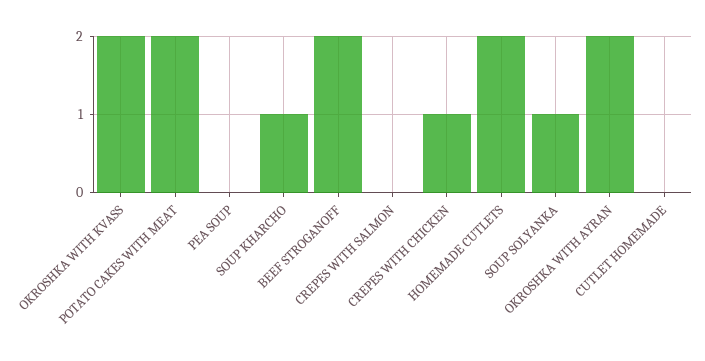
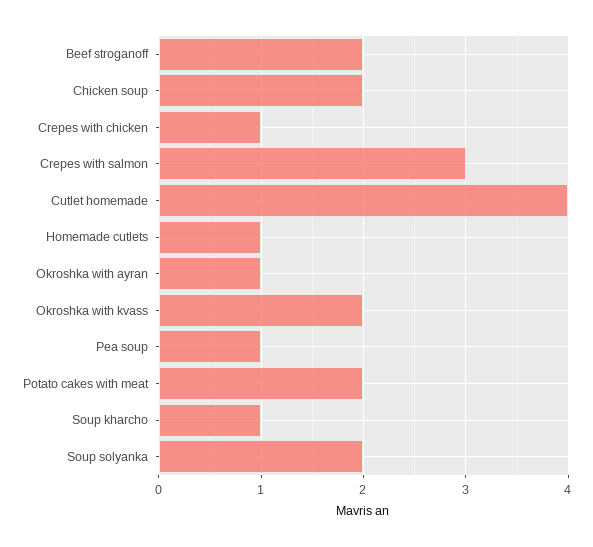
  {
    "OKROSHKA WITH KVASS": 2,
    "POTATO CAKES WITH MEAT": 2,
-   "PEA SOUP": 0,
+   "PEA SOUP": 1,
    "SOUP KHARCHO": 1,
    "BEEF STROGANOFF": 2,
-   "CREPES WITH SALMON": 0,
+   "CREPES WITH SALMON": 3,
    "CREPES WITH CHICKEN": 1,
-   "HOMEMADE CUTLETS": 2,
+   "HOMEMADE CUTLETS": 1,
-   "SOUP SOLYANKA": 1,
+   "SOUP SOLYANKA": 2,
-   "OKROSHKA WITH AYRAN": 2,
+   "OKROSHKA WITH AYRAN": 1,
-   "CUTLET HOMEMADE": 0
+   "CUTLET HOMEMADE": 4,
+   "Chicken soup": 2
  }

